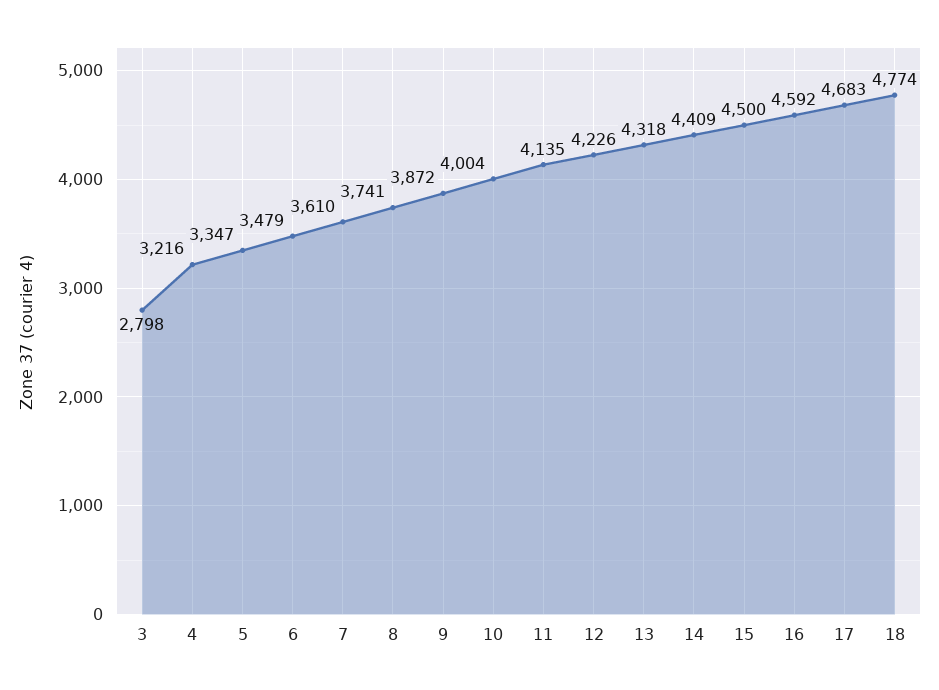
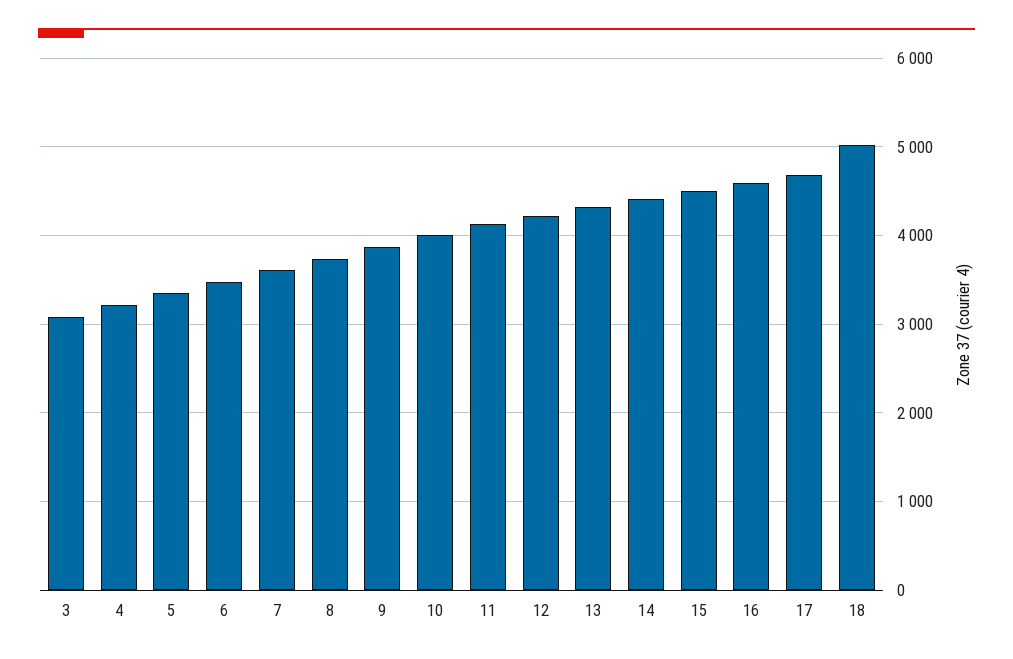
  {
-   "3": 2798,
+   "3": 3100,
    "4": 3216,
    "5": 3347,
    "6": 3479,
    "7": 3610,
    "8": 3741,
    "9": 3872,
    "10": 4004,
    "11": 4135,
    "12": 4226,
    "13": 4318,
    "14": 4409,
    "15": 4500,
    "16": 4592,
    "17": 4683,
-   "18": 4774
+   "18": 5000
  }

